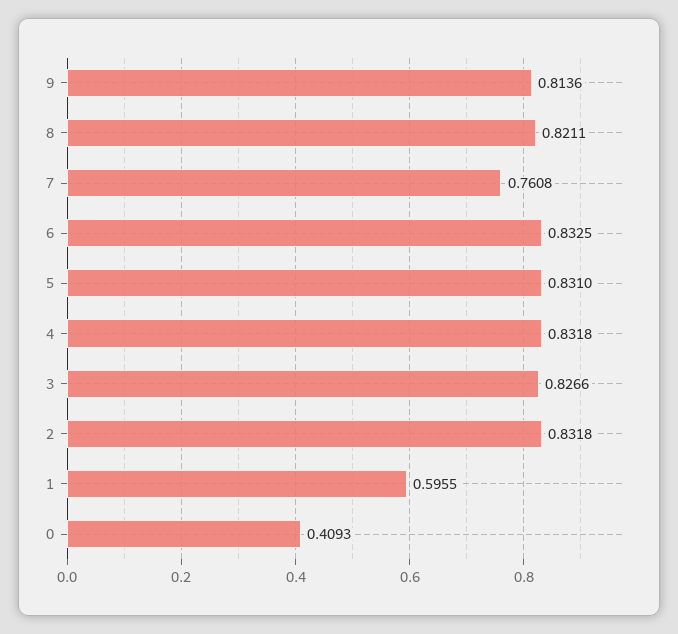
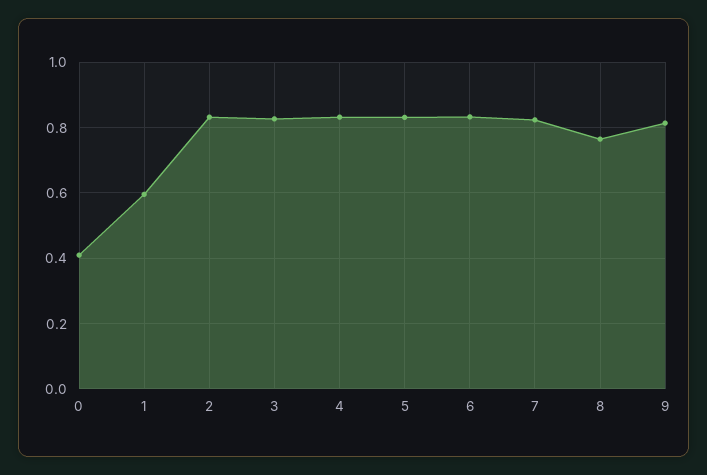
  {
    "9": 0.8136,
-   "8": 0.8211,
+   "8": 0.76,
-   "7": 0.7608,
+   "7": 0.82,
    "6": 0.8325,
    "5": 0.831,
    "4": 0.8318,
    "3": 0.8266,
    "2": 0.8318,
    "1": 0.5955,
    "0": 0.4093
  }

